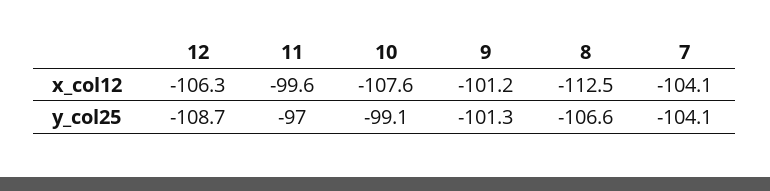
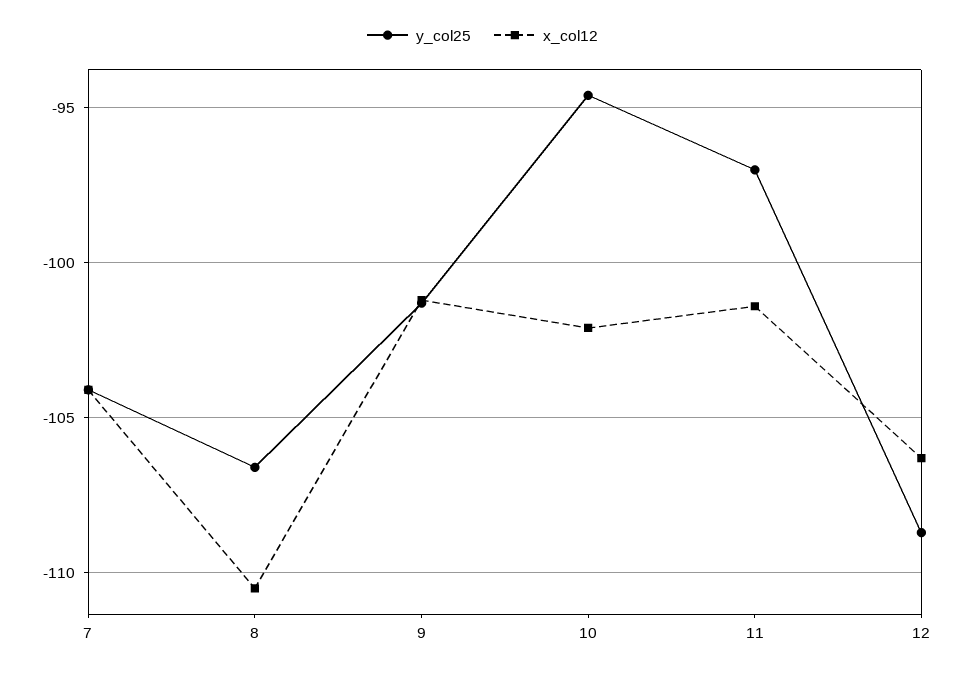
  {
    "x_col12": {
      "12": -106.3,
-     "11": -99.6,
+     "11": -101.5,
-     "10": -107.6,
+     "10": -102,
      "9": -101.2,
-     "8": -112.5,
+     "8": -110.5,
      "7": -104.1
    },
    "y_col25": {
      "12": -108.7,
      "11": -97,
-     "10": -99.1,
+     "10": -94.5,
      "9": -101.3,
      "8": -106.6,
      "7": -104.1
    }
  }

